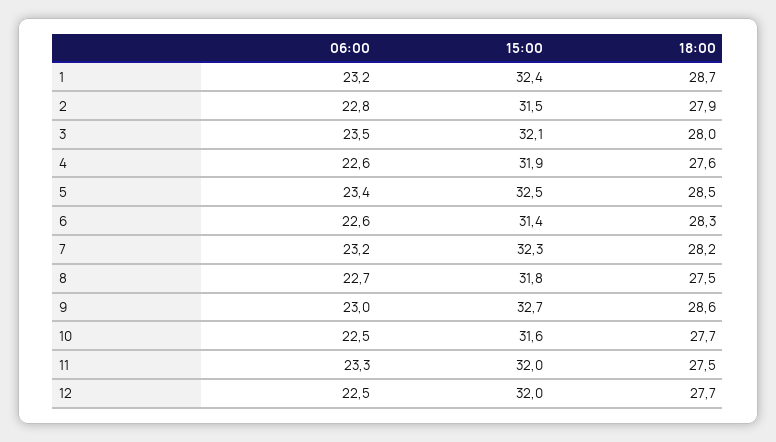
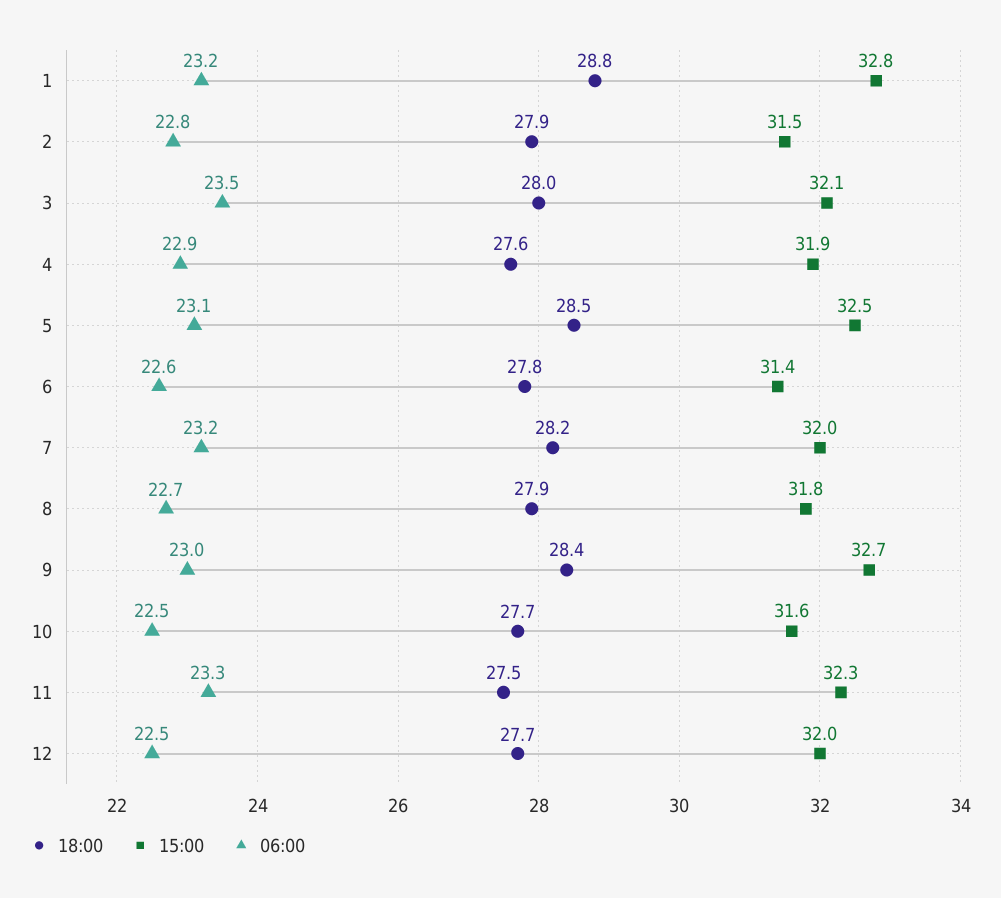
  {
    "06:00": {
      "1": 23.2,
      "2": 22.8,
      "3": 23.5,
-     "4": 22.6,
+     "4": 22.9,
-     "5": 23.4,
+     "5": 23.1,
      "6": 22.6,
      "7": 23.2,
      "8": 22.7,
      "9": 23,
      "10": 22.5,
      "11": 23.3,
      "12": 22.5
    },
    "15:00": {
-     "1": 32.4,
+     "1": 32.8,
      "2": 31.5,
      "3": 32.1,
      "4": 31.9,
      "5": 32.5,
      "6": 31.4,
-     "7": 32.3,
+     "7": 32,
      "8": 31.8,
      "9": 32.7,
      "10": 31.6,
-     "11": 32,
+     "11": 32.3,
      "12": 32
    },
    "18:00": {
-     "1": 28.7,
+     "1": 28.8,
      "2": 27.9,
      "3": 28,
      "4": 27.6,
      "5": 28.5,
-     "6": 28.3,
+     "6": 27.8,
      "7": 28.2,
-     "8": 27.5,
+     "8": 27.9,
-     "9": 28.6,
+     "9": 28.4,
      "10": 27.7,
      "11": 27.5,
      "12": 27.7
    }
  }

